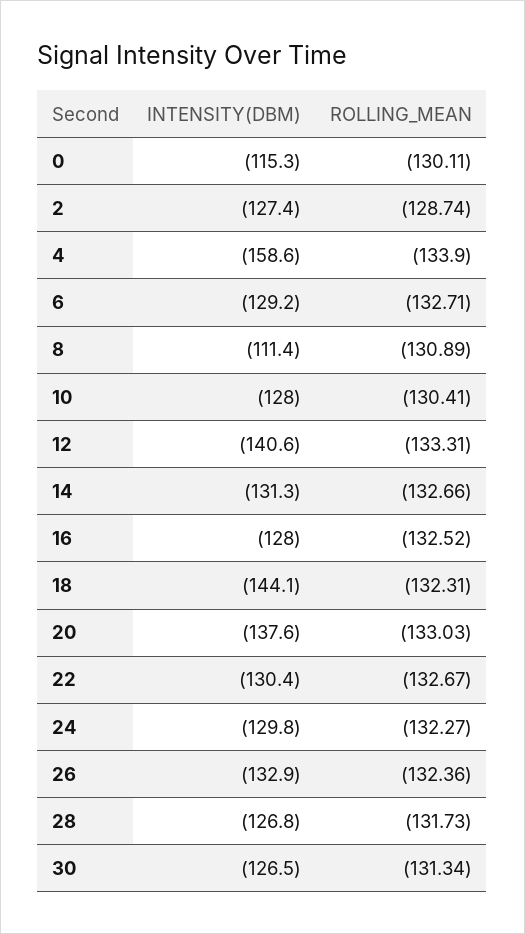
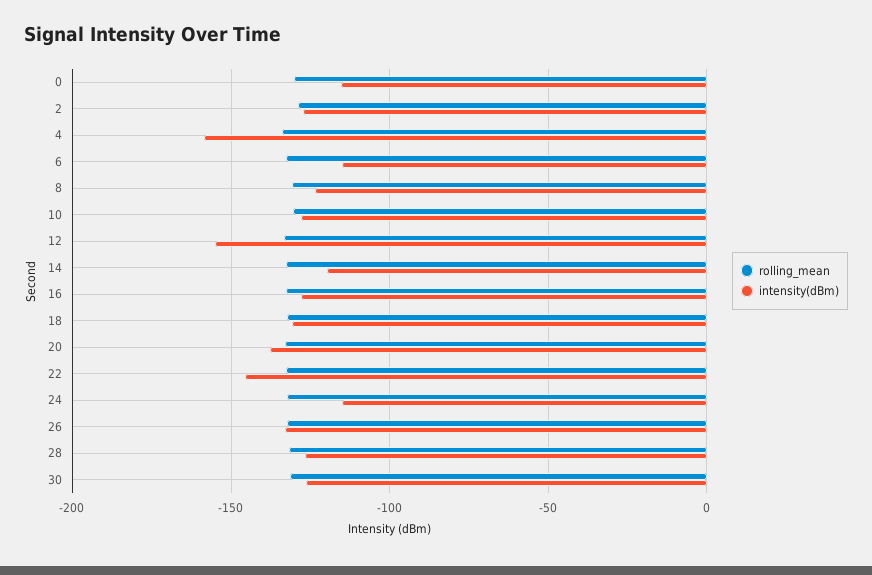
  {
    "INTENSITY(DBM)": {
      "0": -115.3,
      "2": -127.4,
      "4": -158.6,
-     "6": -129.2,
+     "6": -115,
-     "8": -111.4,
+     "8": -125,
      "10": -128,
-     "12": -140.6,
+     "12": -155,
-     "14": -131.3,
+     "14": -120,
      "16": -128,
-     "18": -144.1,
+     "18": -130,
      "20": -137.6,
-     "22": -130.4,
+     "22": -145,
-     "24": -129.8,
+     "24": -115,
      "26": -132.9,
      "28": -126.8,
      "30": -126.5
    },
    "ROLLING_MEAN": {
      "0": -130.11,
      "2": -128.74,
      "4": -133.9,
      "6": -132.71,
      "8": -130.89,
      "10": -130.41,
      "12": -133.31,
      "14": -132.66,
      "16": -132.52,
      "18": -132.31,
      "20": -133.03,
      "22": -132.67,
      "24": -132.27,
      "26": -132.36,
      "28": -131.73,
      "30": -131.34
    }
  }

